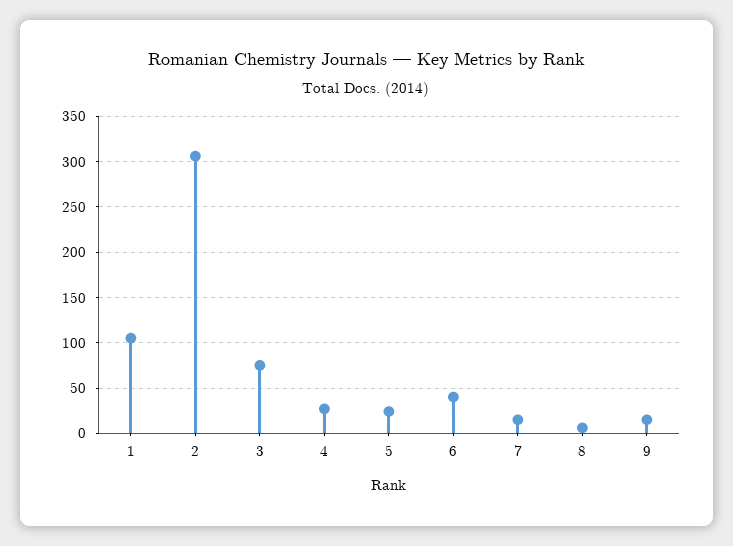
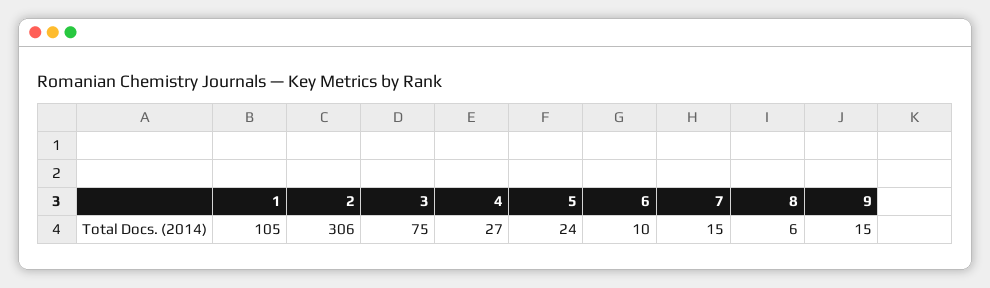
  {
    "1": 105,
    "2": 306,
    "3": 75,
    "4": 27,
    "5": 24,
-   "6": 40,
+   "6": 10,
    "7": 15,
    "8": 6,
    "9": 15
  }

